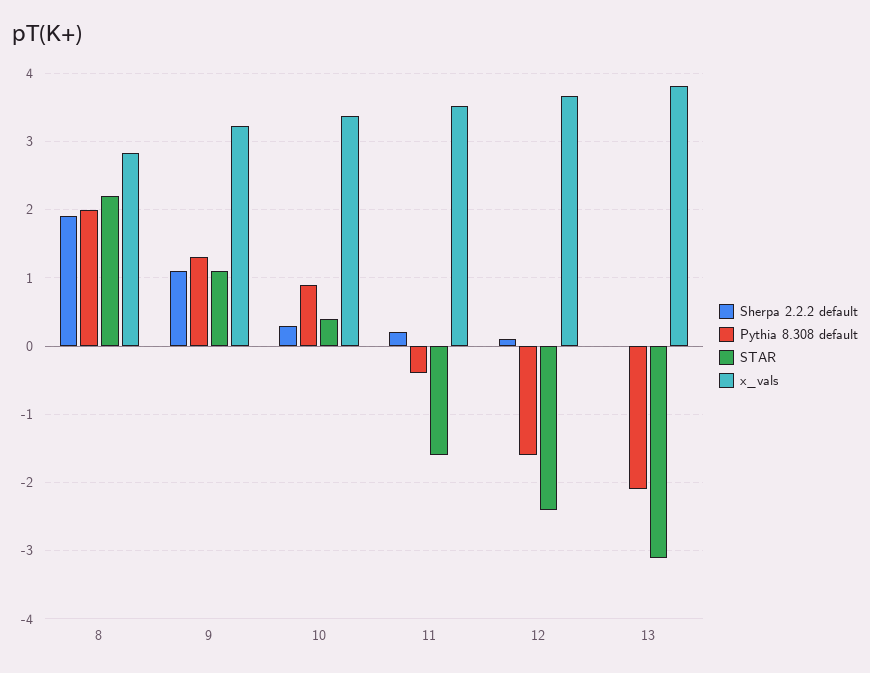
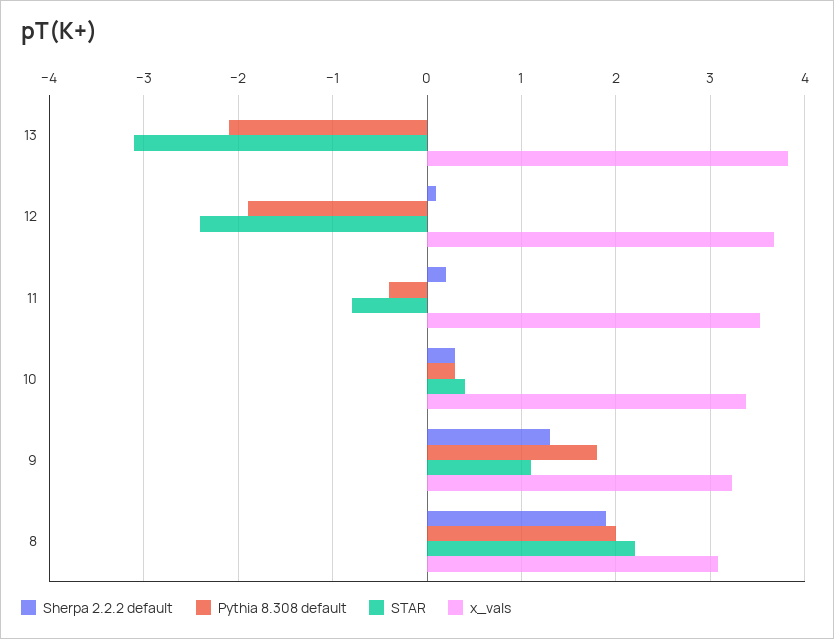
  {
    "Sherpa 2.2.2 default": {
      "8": 1.9,
-     "9": 1.1,
+     "9": 1.3,
      "10": 0.3,
      "11": 0.2,
      "12": 0.1,
      "13": 0
    },
    "Pythia 8.308 default": {
      "8": 2,
-     "9": 1.3,
+     "9": 1.8,
-     "10": 0.9,
+     "10": 0.3,
      "11": -0.4,
-     "12": -1.6,
+     "12": -1.9,
      "13": -2.1
    },
    "STAR": {
      "8": 2.2,
      "9": 1.1,
      "10": 0.4,
-     "11": -1.6,
+     "11": -0.8,
      "12": -2.4,
      "13": -3.1
    },
    "x_vals": {
-     "8": 2.8,
+     "8": 3.1,
      "9": 3.2,
      "10": 3.4,
      "11": 3.5,
      "12": 3.7,
      "13": 3.8
    }
  }

